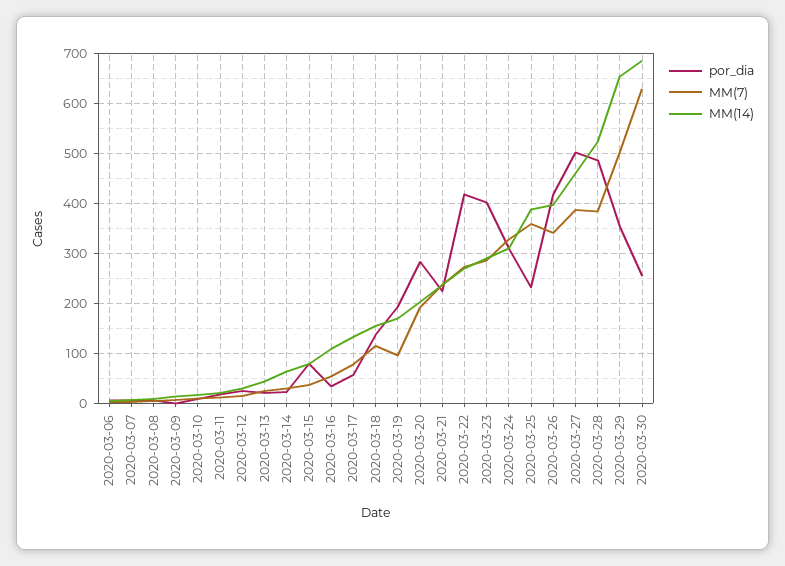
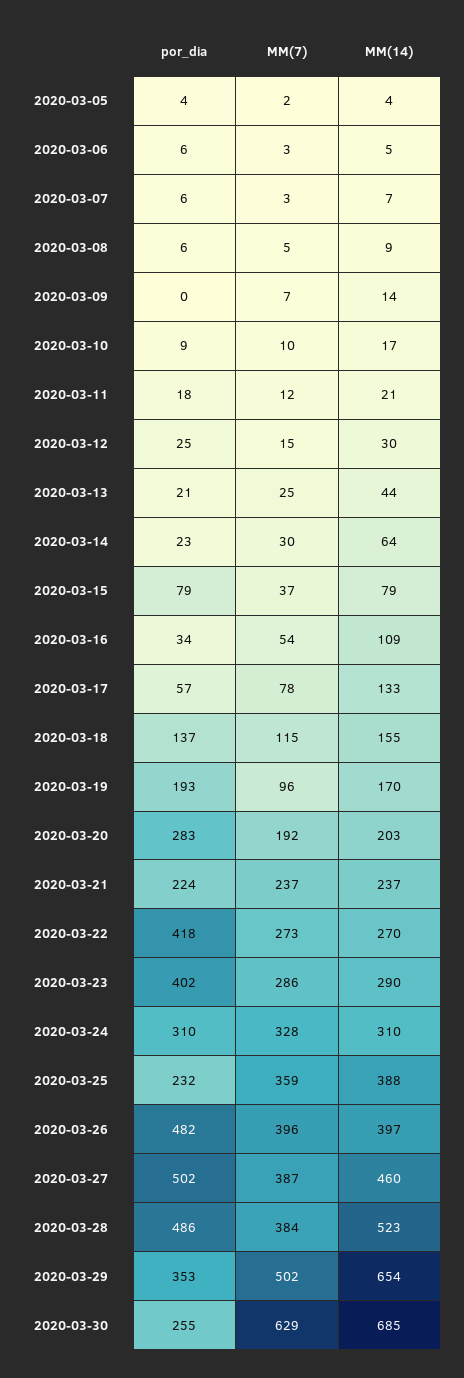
  {
    "por_dia": {
      "2020-03-06": 6,
      "2020-03-07": 6,
      "2020-03-08": 6,
      "2020-03-09": 0,
      "2020-03-10": 9,
      "2020-03-11": 18,
      "2020-03-12": 25,
      "2020-03-13": 21,
      "2020-03-14": 23,
      "2020-03-15": 79,
      "2020-03-16": 34,
      "2020-03-17": 57,
      "2020-03-18": 137,
      "2020-03-19": 193,
      "2020-03-20": 283,
      "2020-03-21": 224,
      "2020-03-22": 418,
      "2020-03-23": 402,
      "2020-03-24": 310,
      "2020-03-25": 232,
-     "2020-03-26": 420,
+     "2020-03-26": 482,
      "2020-03-27": 502,
      "2020-03-28": 486,
      "2020-03-29": 353,
-     "2020-03-30": 255
+     "2020-03-30": 255,
+     "2020-03-05": 4
    },
    "MM(7)": {
      "2020-03-06": 3,
      "2020-03-07": 3,
      "2020-03-08": 5,
      "2020-03-09": 7,
      "2020-03-10": 10,
      "2020-03-11": 12,
      "2020-03-12": 15,
      "2020-03-13": 25,
      "2020-03-14": 30,
      "2020-03-15": 37,
      "2020-03-16": 54,
      "2020-03-17": 78,
      "2020-03-18": 115,
      "2020-03-19": 96,
      "2020-03-20": 192,
      "2020-03-21": 237,
      "2020-03-22": 273,
      "2020-03-23": 286,
      "2020-03-24": 328,
      "2020-03-25": 359,
-     "2020-03-26": 340,
+     "2020-03-26": 396,
      "2020-03-27": 387,
      "2020-03-28": 384,
      "2020-03-29": 502,
-     "2020-03-30": 629
+     "2020-03-30": 629,
+     "2020-03-05": 2
    },
    "MM(14)": {
      "2020-03-06": 5,
      "2020-03-07": 7,
      "2020-03-08": 9,
      "2020-03-09": 14,
      "2020-03-10": 17,
      "2020-03-11": 21,
      "2020-03-12": 30,
      "2020-03-13": 44,
      "2020-03-14": 64,
      "2020-03-15": 79,
      "2020-03-16": 109,
      "2020-03-17": 133,
      "2020-03-18": 155,
      "2020-03-19": 170,
      "2020-03-20": 203,
      "2020-03-21": 237,
      "2020-03-22": 270,
      "2020-03-23": 290,
      "2020-03-24": 310,
      "2020-03-25": 388,
      "2020-03-26": 397,
      "2020-03-27": 460,
      "2020-03-28": 523,
      "2020-03-29": 654,
-     "2020-03-30": 685
+     "2020-03-30": 685,
+     "2020-03-05": 4
    }
  }

